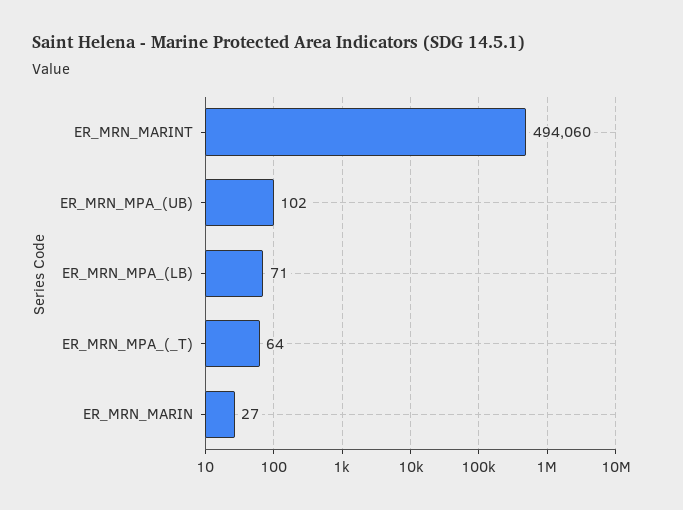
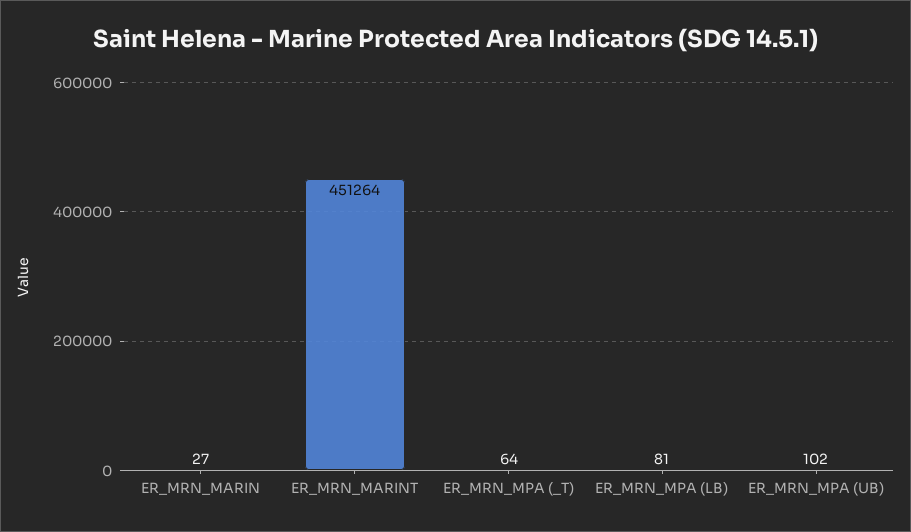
  {
-   "ER_MRN_MARINT": 494060,
+   "ER_MRN_MARINT": 451264,
    "ER_MRN_MPA_(UB)": 102,
-   "ER_MRN_MPA_(LB)": 71,
+   "ER_MRN_MPA_(LB)": 81,
    "ER_MRN_MPA_(_T)": 64,
    "ER_MRN_MARIN": 27
  }

